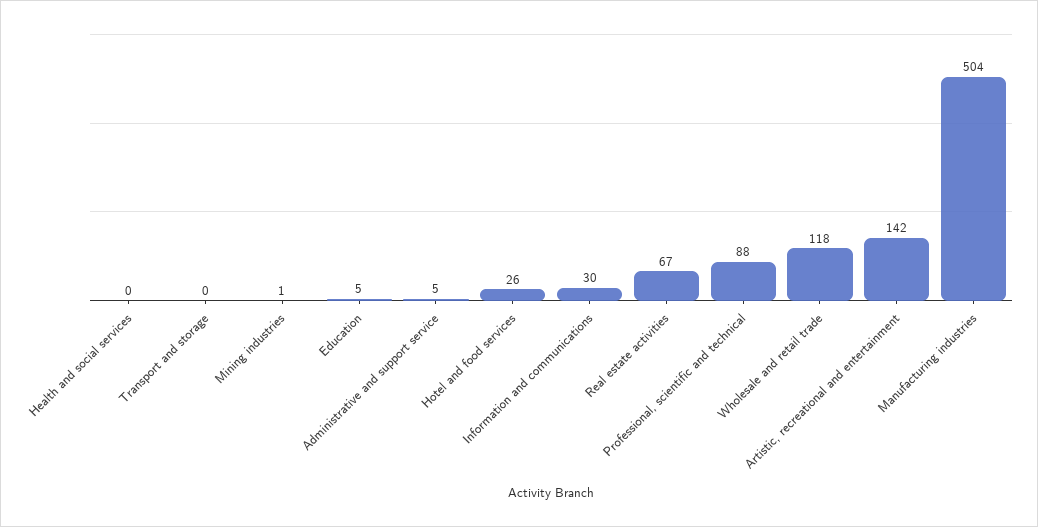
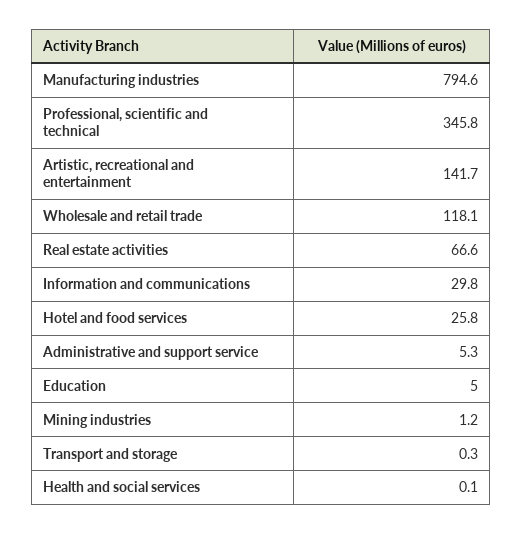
  {
    "Health and social services": 0.1,
    "Transport and storage": 0.3,
    "Mining industries": 1.2,
    "Education": 5,
    "Administrative and support service": 5.3,
    "Hotel and food services": 25.8,
    "Information and communications": 29.8,
    "Real estate activities": 66.6,
-   "Professional, scientific and technical": 88,
+   "Professional, scientific and technical": 345.8,
    "Wholesale and retail trade": 118.1,
    "Artistic, recreational and entertainment": 141.7,
-   "Manufacturing industries": 504
+   "Manufacturing industries": 794.6
  }

